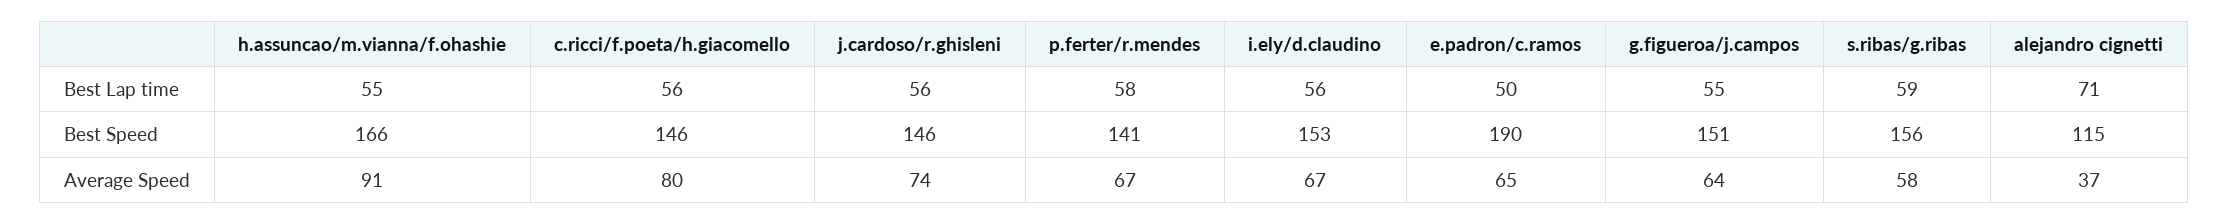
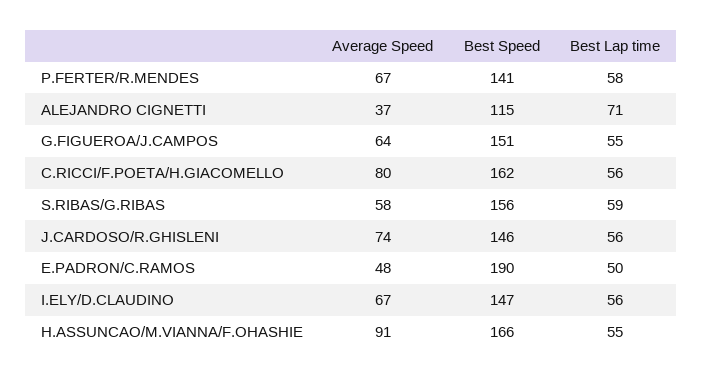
  {
    "h.assuncao/m.vianna/f.ohashie": {
      "Best Lap time": 55,
      "Best Speed": 166,
      "Average Speed": 91
    },
    "c.ricci/f.poeta/h.giacomello": {
      "Best Lap time": 56,
-     "Best Speed": 146,
+     "Best Speed": 162,
      "Average Speed": 80
    },
    "j.cardoso/r.ghisleni": {
      "Best Lap time": 56,
      "Best Speed": 146,
      "Average Speed": 74
    },
    "p.ferter/r.mendes": {
      "Best Lap time": 58,
      "Best Speed": 141,
      "Average Speed": 67
    },
    "i.ely/d.claudino": {
      "Best Lap time": 56,
-     "Best Speed": 153,
+     "Best Speed": 147,
      "Average Speed": 67
    },
    "e.padron/c.ramos": {
      "Best Lap time": 50,
      "Best Speed": 190,
-     "Average Speed": 65
+     "Average Speed": 48
    },
    "g.figueroa/j.campos": {
      "Best Lap time": 55,
      "Best Speed": 151,
      "Average Speed": 64
    },
    "s.ribas/g.ribas": {
      "Best Lap time": 59,
      "Best Speed": 156,
      "Average Speed": 58
    },
    "alejandro cignetti": {
      "Best Lap time": 71,
      "Best Speed": 115,
      "Average Speed": 37
    }
  }

